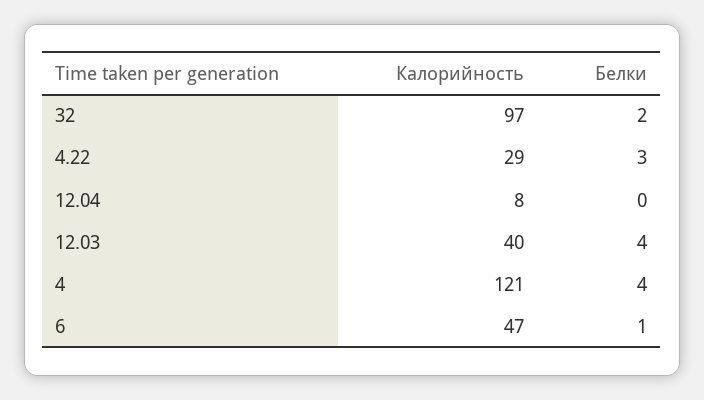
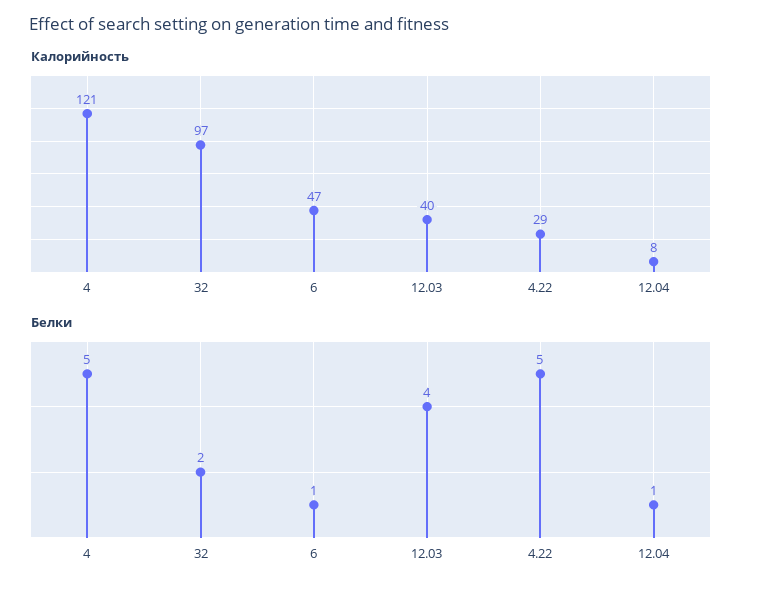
  {
    "Калорийность": {
      "32": 97,
      "4.22": 29,
      "12.04": 8,
      "12.03": 40,
      "4": 121,
      "6": 47
    },
    "Белки": {
      "32": 2,
-     "4.22": 3,
+     "4.22": 5,
-     "12.04": 0,
+     "12.04": 1,
      "12.03": 4,
-     "4": 4,
+     "4": 5,
      "6": 1
    }
  }

